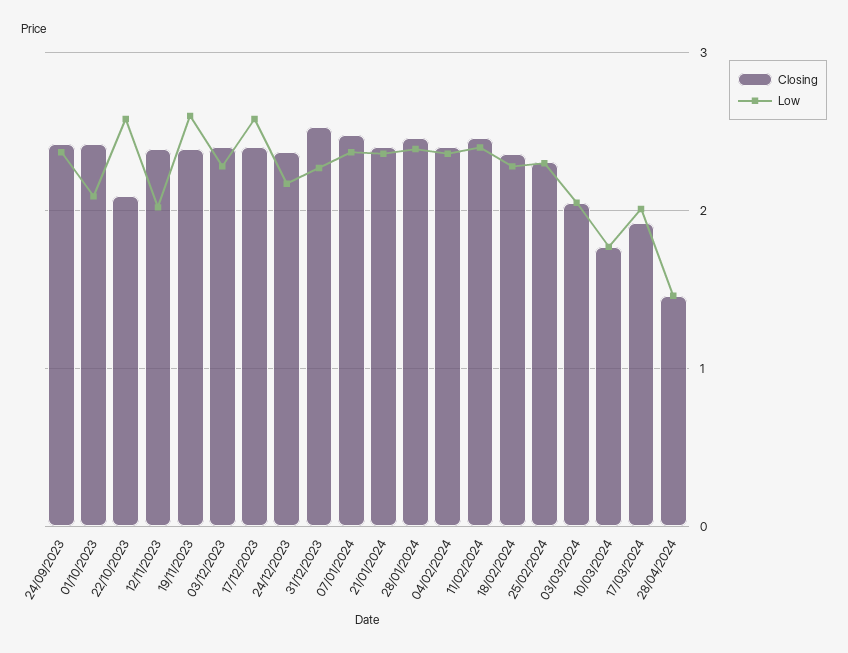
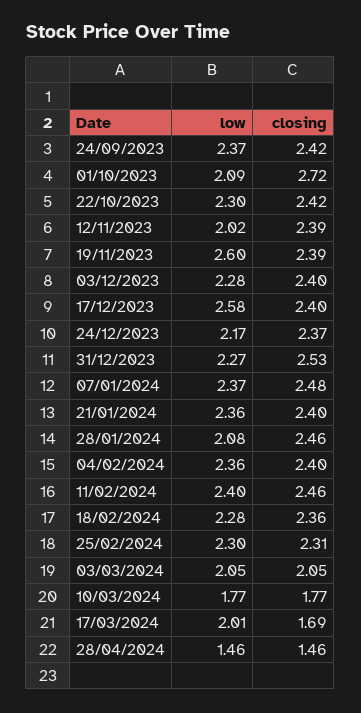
  {
    "Closing": {
      "24/09/2023": 2.42,
-     "01/10/2023": 2.4,
+     "01/10/2023": 2.72,
-     "22/10/2023": 2.1,
+     "22/10/2023": 2.42,
      "12/11/2023": 2.39,
      "19/11/2023": 2.39,
      "03/12/2023": 2.4,
      "17/12/2023": 2.4,
      "24/12/2023": 2.37,
      "31/12/2023": 2.53,
      "07/01/2024": 2.48,
      "21/01/2024": 2.4,
      "28/01/2024": 2.46,
      "04/02/2024": 2.4,
      "11/02/2024": 2.46,
      "18/02/2024": 2.36,
      "25/02/2024": 2.31,
      "03/03/2024": 2.05,
      "10/03/2024": 1.77,
-     "17/03/2024": 1.9,
+     "17/03/2024": 1.69,
      "28/04/2024": 1.46
    },
    "Low": {
      "24/09/2023": 2.37,
      "01/10/2023": 2.09,
-     "22/10/2023": 2.6,
+     "22/10/2023": 2.3,
      "12/11/2023": 2.02,
      "19/11/2023": 2.6,
      "03/12/2023": 2.28,
      "17/12/2023": 2.58,
      "24/12/2023": 2.17,
      "31/12/2023": 2.27,
      "07/01/2024": 2.37,
      "21/01/2024": 2.36,
-     "28/01/2024": 2.4,
+     "28/01/2024": 2.08,
      "04/02/2024": 2.36,
      "11/02/2024": 2.4,
      "18/02/2024": 2.28,
      "25/02/2024": 2.3,
      "03/03/2024": 2.05,
      "10/03/2024": 1.77,
      "17/03/2024": 2.01,
      "28/04/2024": 1.46
    }
  }

